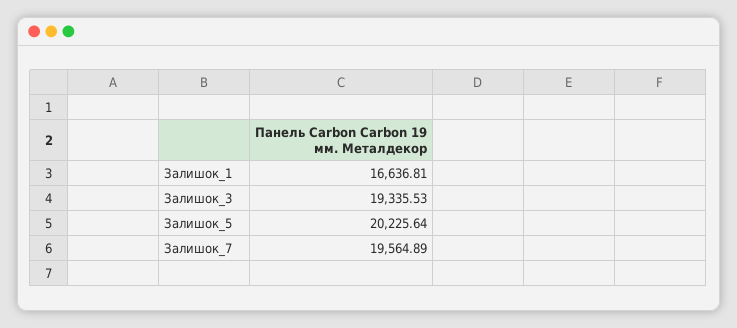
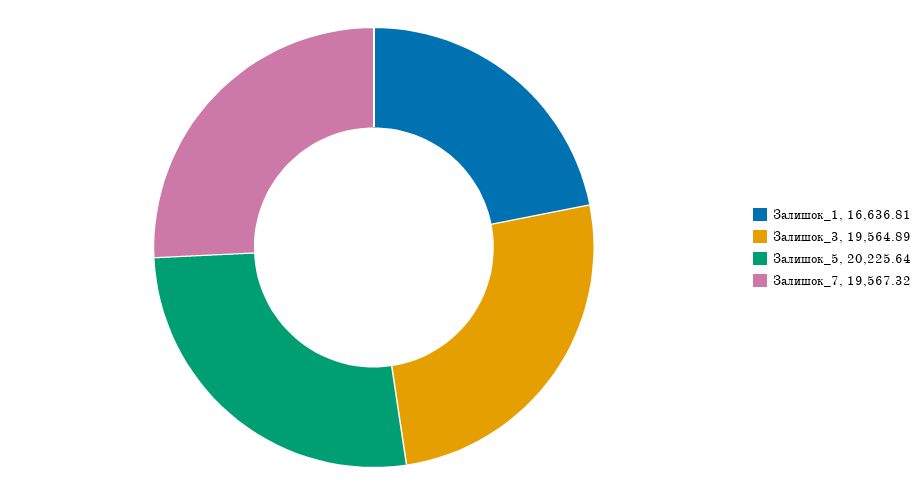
  {
    "Залишок_1": 16636.81,
-   "Залишок_3": 19335.53,
+   "Залишок_3": 19564.89,
    "Залишок_5": 20225.64,
-   "Залишок_7": 19564.89
+   "Залишок_7": 19567.32
  }

